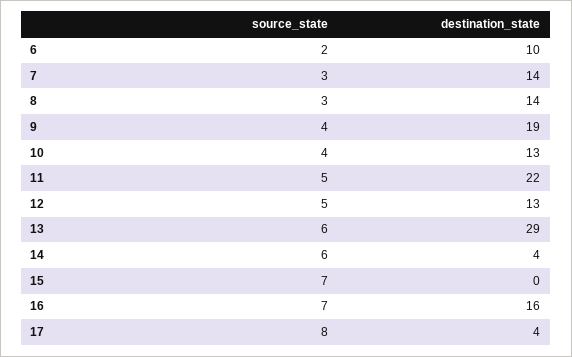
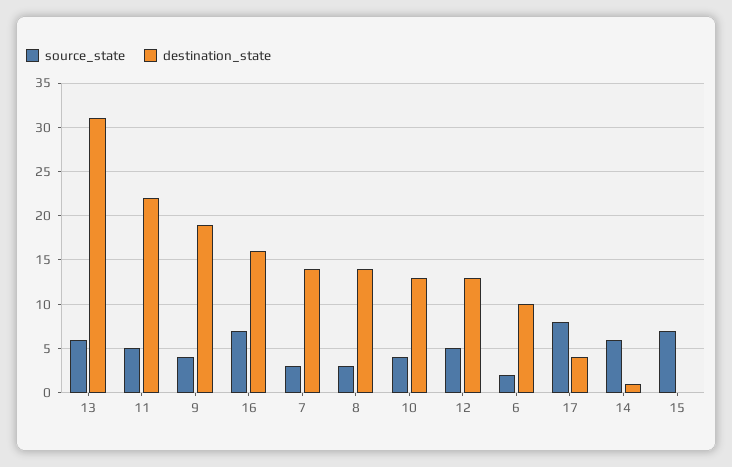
  {
    "source_state": {
      "6": 2,
      "7": 3,
      "8": 3,
      "9": 4,
      "10": 4,
      "11": 5,
      "12": 5,
      "13": 6,
      "14": 6,
      "15": 7,
      "16": 7,
      "17": 8
    },
    "destination_state": {
      "6": 10,
      "7": 14,
      "8": 14,
      "9": 19,
      "10": 13,
      "11": 22,
      "12": 13,
-     "13": 29,
+     "13": 31,
-     "14": 4,
+     "14": 1,
      "15": 0,
      "16": 16,
      "17": 4
    }
  }

